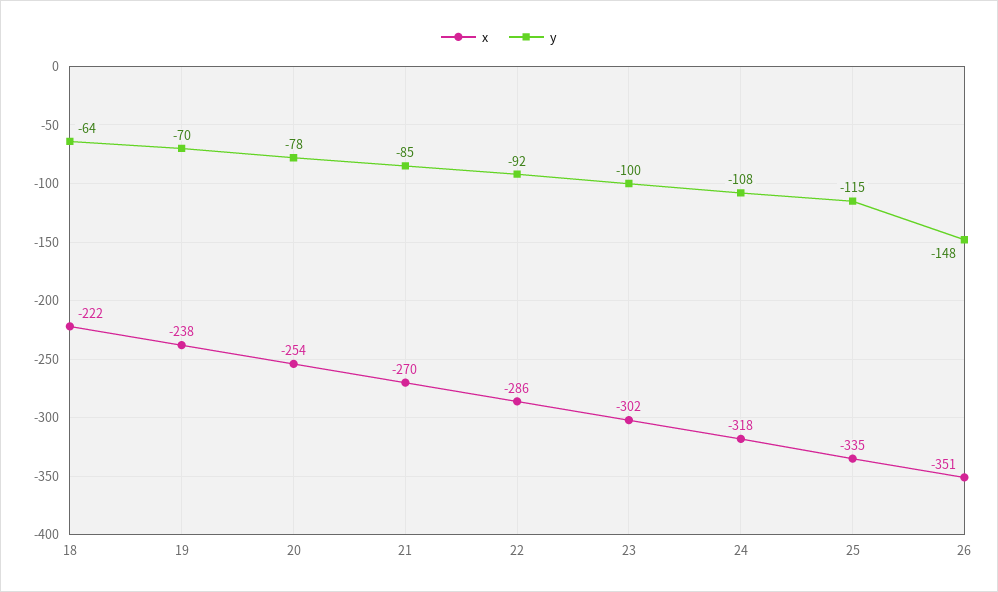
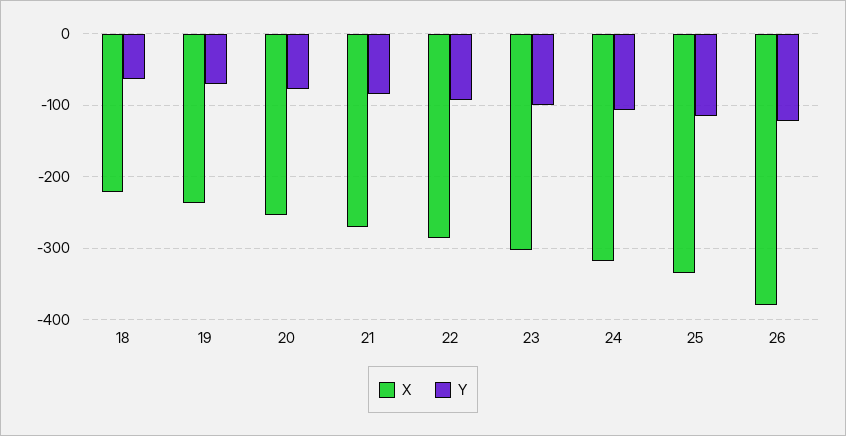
  {
    "x": {
      "18": -222,
      "19": -238,
      "20": -254,
      "21": -270,
      "22": -286,
      "23": -302,
      "24": -318,
      "25": -335,
-     "26": -351
+     "26": -380
    },
    "y": {
      "18": -64,
      "19": -70,
      "20": -78,
      "21": -85,
      "22": -92,
      "23": -100,
      "24": -108,
      "25": -115,
-     "26": -148
+     "26": -120
    }
  }

